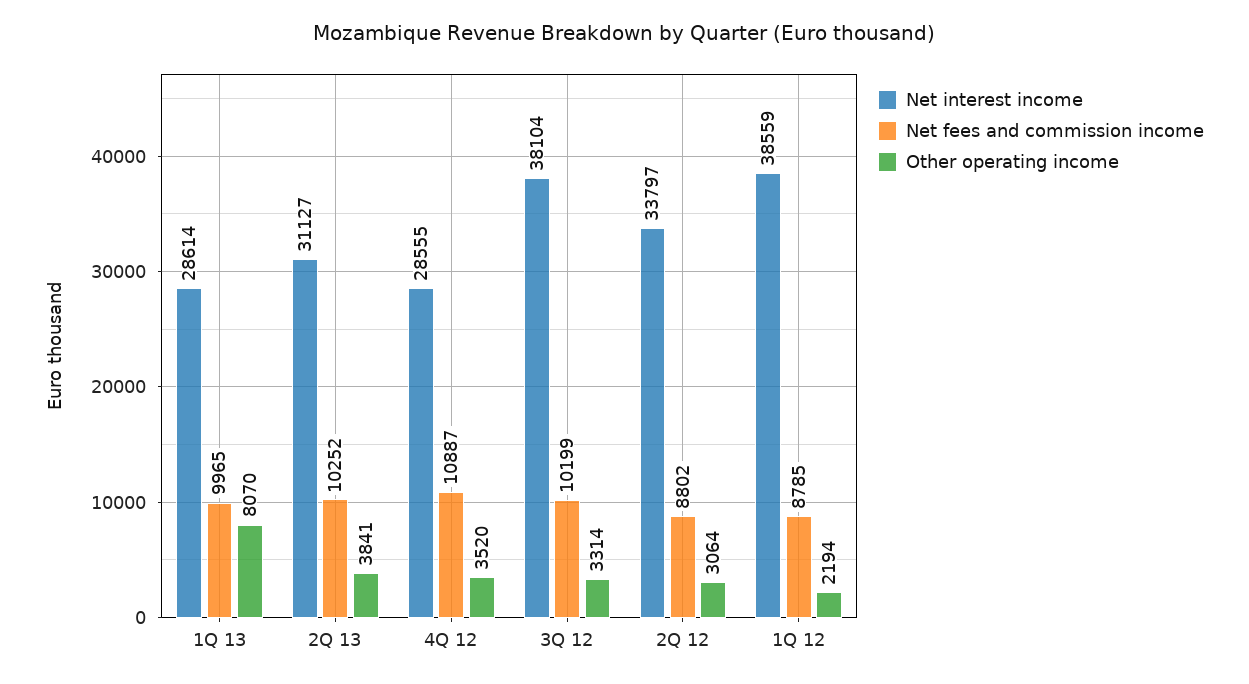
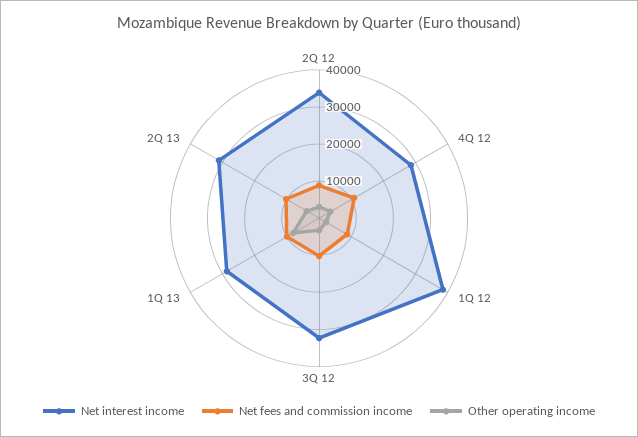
  {
    "Net interest income": {
      "1Q 13": 28614,
      "2Q 13": 31127,
      "4Q 12": 28555,
-     "3Q 12": 38104,
+     "3Q 12": 32500,
      "2Q 12": 33797,
      "1Q 12": 38559
    },
    "Net fees and commission income": {
      "1Q 13": 9965,
      "2Q 13": 10252,
      "4Q 12": 10887,
      "3Q 12": 10199,
      "2Q 12": 8802,
      "1Q 12": 8785
    },
    "Other operating income": {
      "1Q 13": 8070,
      "2Q 13": 3841,
      "4Q 12": 3520,
      "3Q 12": 3314,
      "2Q 12": 3064,
      "1Q 12": 2194
    }
  }

